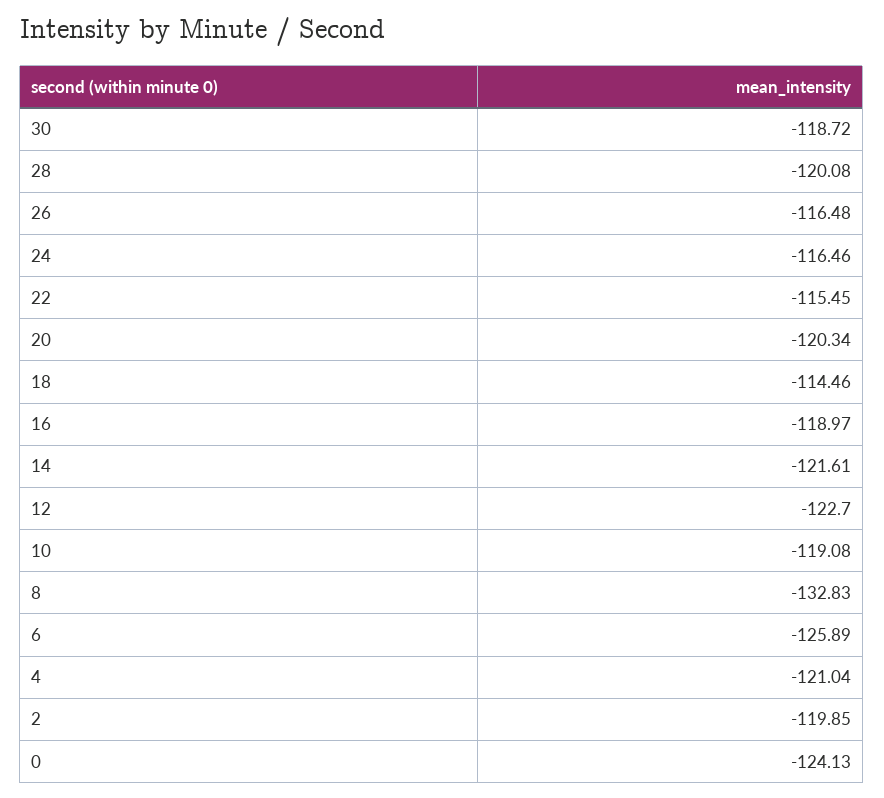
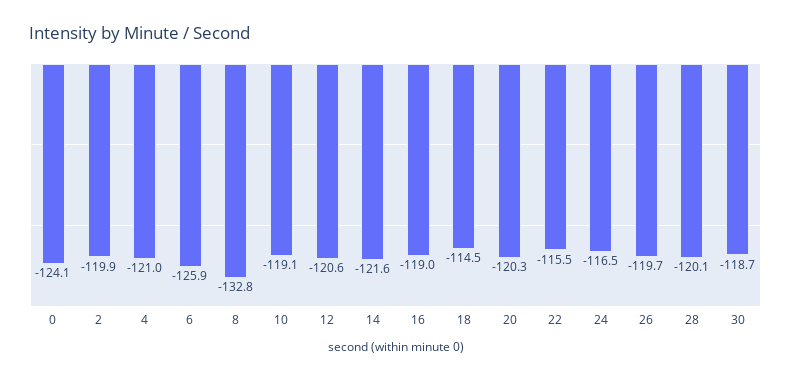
  {
    "30": -118.72,
    "28": -120.08,
-   "26": -116.48,
+   "26": -119.7,
    "24": -116.46,
    "22": -115.45,
    "20": -120.34,
    "18": -114.46,
    "16": -118.97,
    "14": -121.61,
-   "12": -122.7,
+   "12": -120.6,
    "10": -119.08,
    "8": -132.83,
    "6": -125.89,
    "4": -121.04,
    "2": -119.85,
    "0": -124.13
  }

